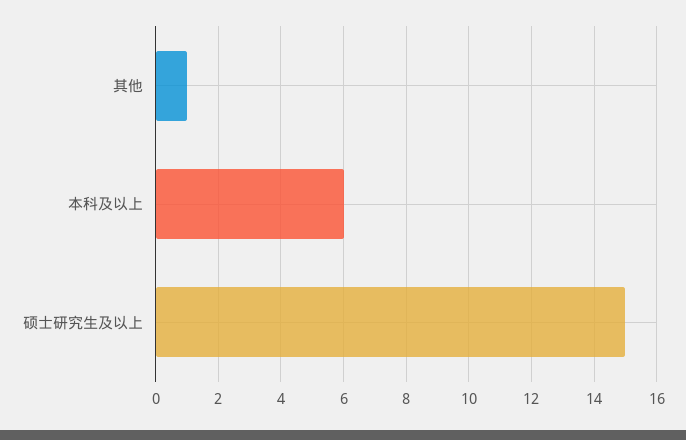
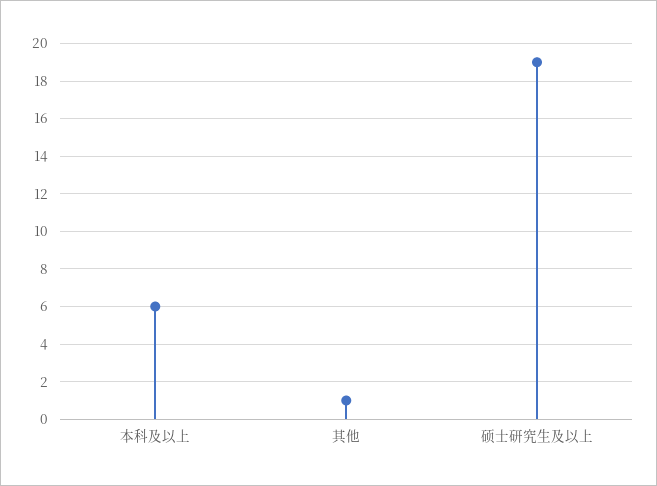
  {
    "其他": 1,
    "本科及以上": 6,
-   "硕士研究生及以上": 15
+   "硕士研究生及以上": 19
  }

